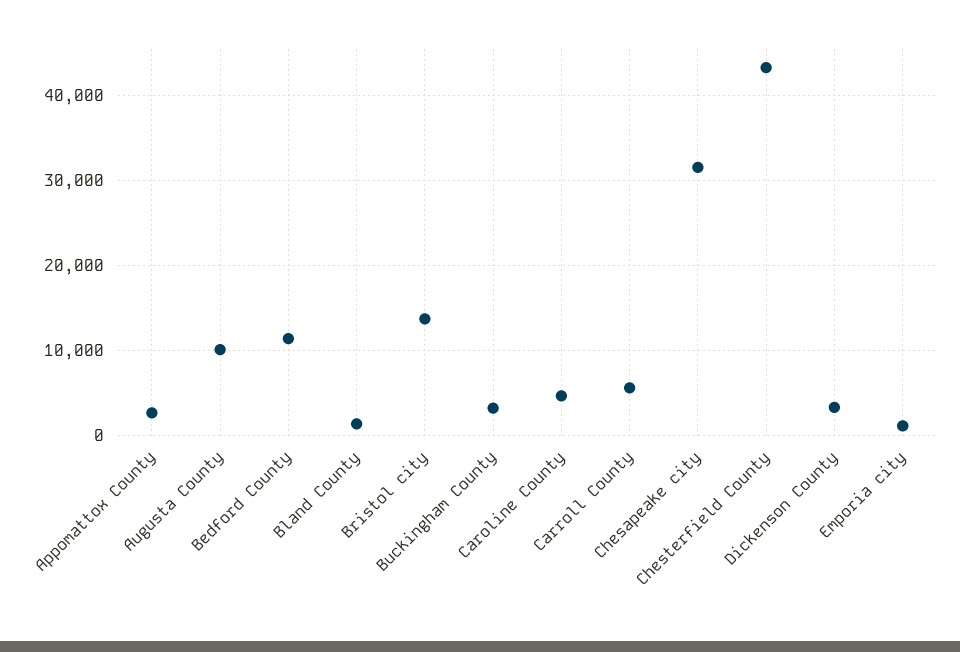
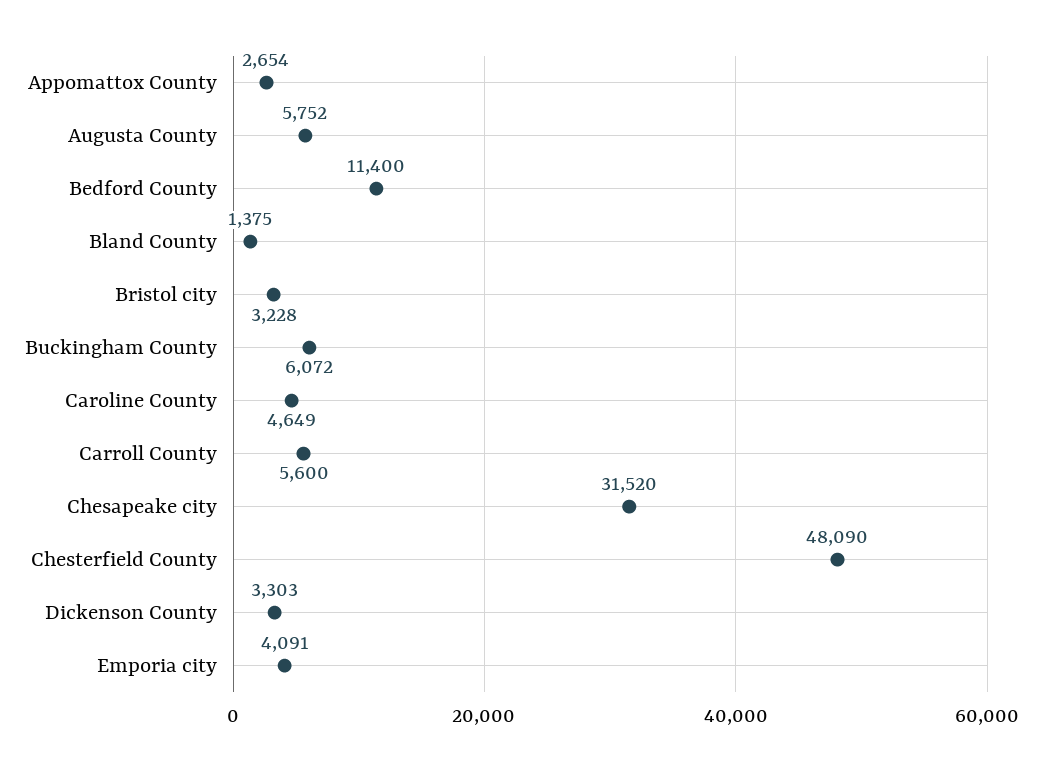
  {
    "Appomattox County": 2654,
-   "Augusta County": 10000,
+   "Augusta County": 5752,
    "Bedford County": 11400,
    "Bland County": 1375,
-   "Bristol city": 14000,
+   "Bristol city": 3228,
-   "Buckingham County": 3000,
+   "Buckingham County": 6072,
    "Caroline County": 4649,
    "Carroll County": 5600,
    "Chesapeake city": 31520,
-   "Chesterfield County": 43000,
+   "Chesterfield County": 48090,
    "Dickenson County": 3303,
-   "Emporia city": 1000
+   "Emporia city": 4091
  }

